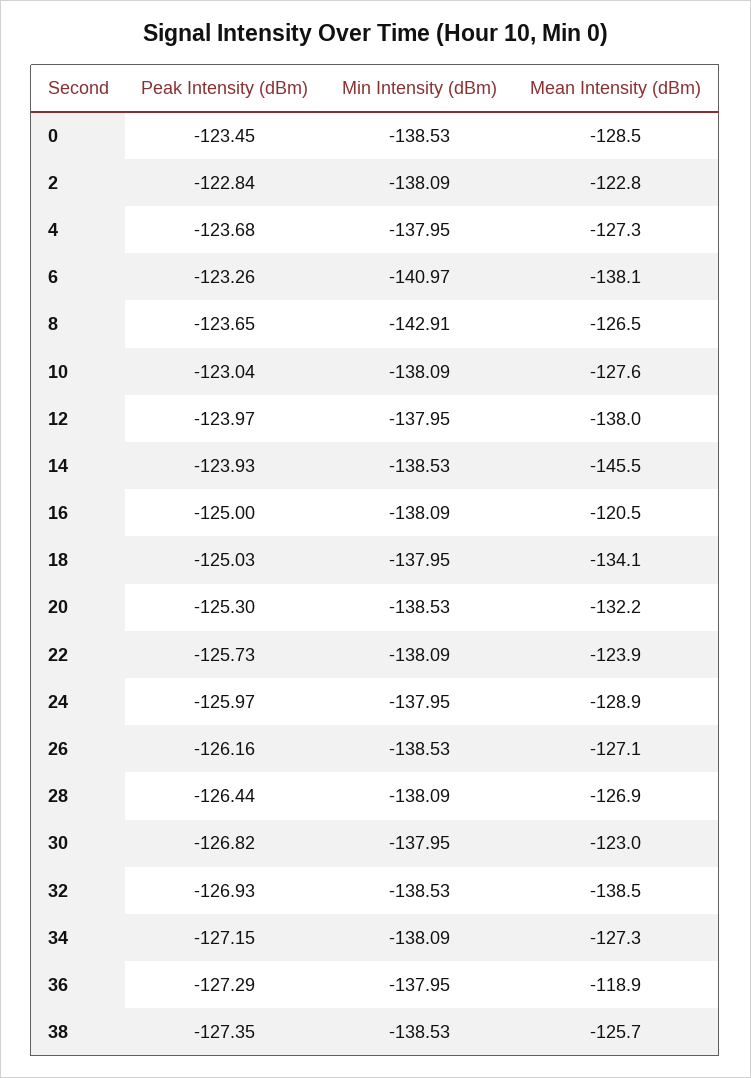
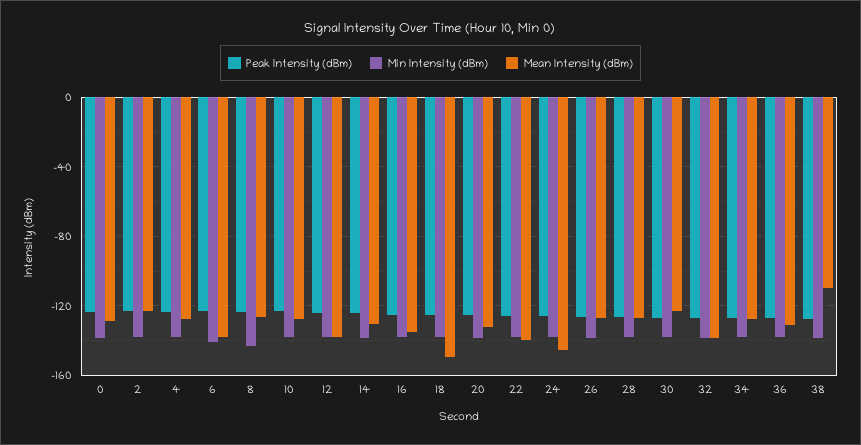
  {
    "Peak Intensity (dBm)": {
      "0": -123.45,
      "2": -122.84,
      "4": -123.68,
      "6": -123.26,
      "8": -123.65,
      "10": -123.04,
      "12": -123.97,
      "14": -123.93,
      "16": -125,
      "18": -125.03,
      "20": -125.3,
      "22": -125.73,
      "24": -125.97,
      "26": -126.16,
      "28": -126.44,
      "30": -126.82,
      "32": -126.93,
      "34": -127.15,
      "36": -127.29,
      "38": -127.35
    },
    "Min Intensity (dBm)": {
      "0": -138.53,
      "2": -138.09,
      "4": -137.95,
      "6": -140.97,
      "8": -142.91,
      "10": -138.09,
      "12": -137.95,
      "14": -138.53,
      "16": -138.09,
      "18": -137.95,
      "20": -138.53,
      "22": -138.09,
      "24": -137.95,
      "26": -138.53,
      "28": -138.09,
      "30": -137.95,
      "32": -138.53,
      "34": -138.09,
      "36": -137.95,
      "38": -138.53
    },
    "Mean Intensity (dBm)": {
      "0": -128.5,
      "2": -122.8,
      "4": -127.3,
      "6": -138.1,
      "8": -126.5,
      "10": -127.6,
      "12": -138,
-     "14": -145.5,
+     "14": -130,
-     "16": -120.5,
+     "16": -135,
-     "18": -134.1,
+     "18": -150,
      "20": -132.2,
-     "22": -123.9,
+     "22": -140,
-     "24": -128.9,
+     "24": -145,
      "26": -127.1,
      "28": -126.9,
      "30": -123,
      "32": -138.5,
      "34": -127.3,
-     "36": -118.9,
+     "36": -130,
-     "38": -125.7
+     "38": -110
    }
  }

